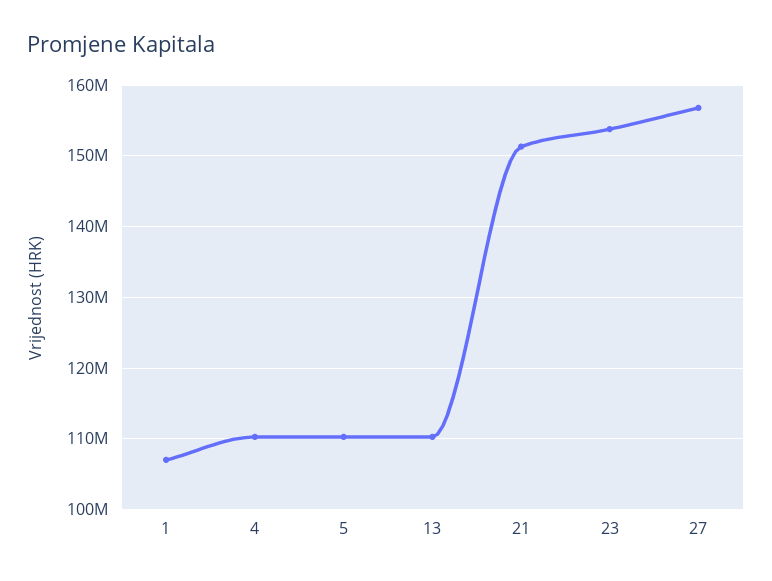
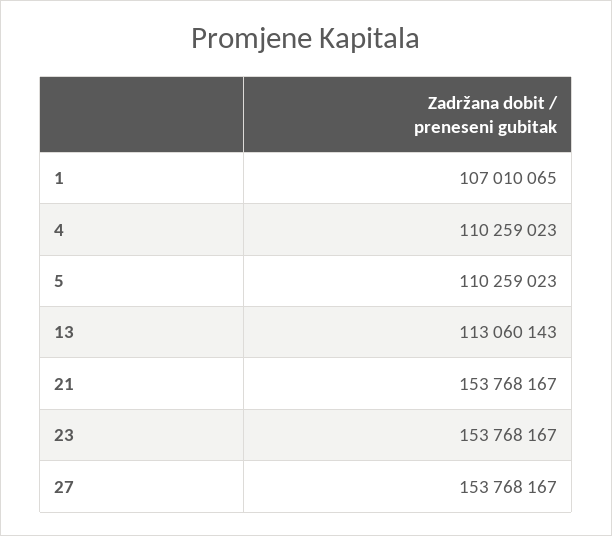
  {
    "1": 107010065,
    "4": 110259023,
    "5": 110259023,
-   "13": 110000000,
+   "13": 113060143,
-   "21": 151000000,
+   "21": 153768167,
    "23": 153768167,
-   "27": 157000000
+   "27": 153768167
  }

